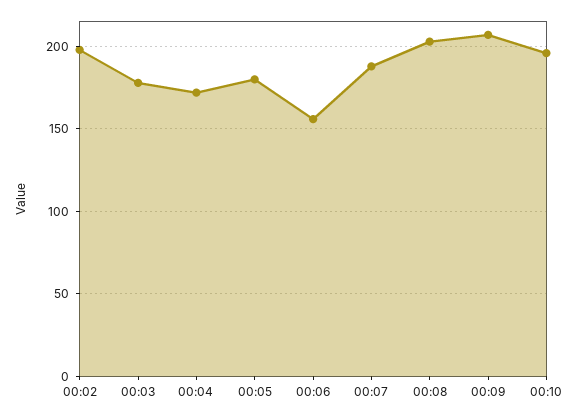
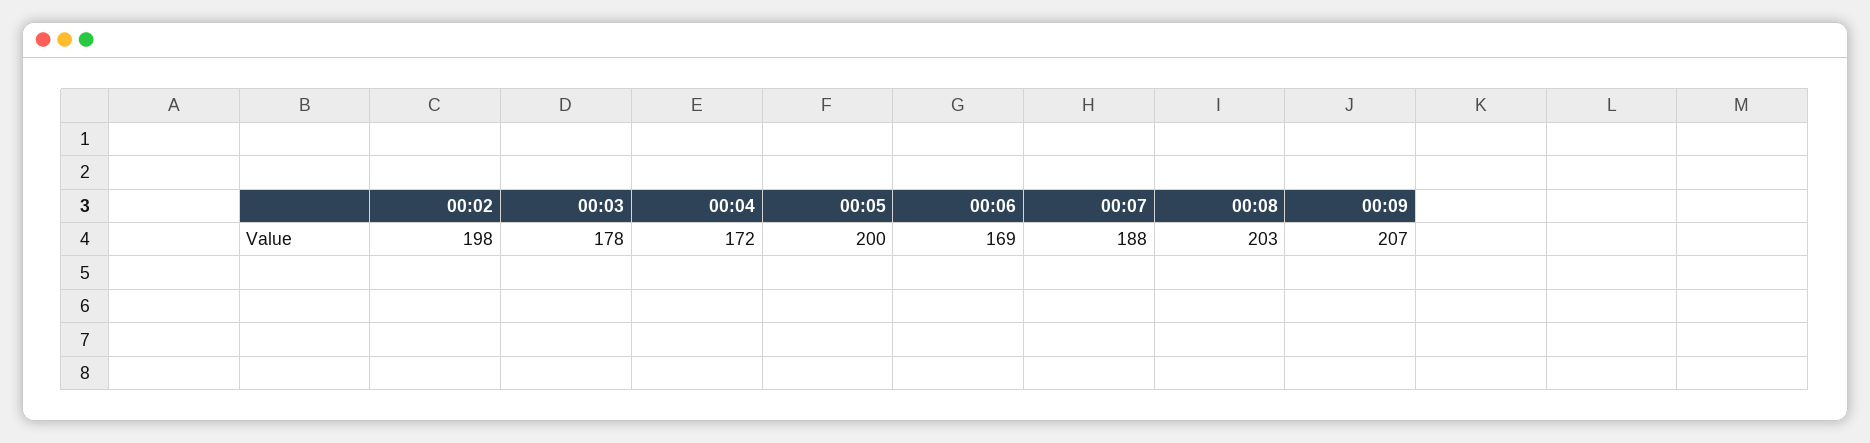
  {
    "00:02": 198,
    "00:03": 178,
    "00:04": 172,
-   "00:05": 180,
+   "00:05": 200,
-   "00:06": 155,
+   "00:06": 169,
    "00:07": 188,
    "00:08": 203,
-   "00:09": 207,
+   "00:09": 207
-   "00:10": 195
  }

